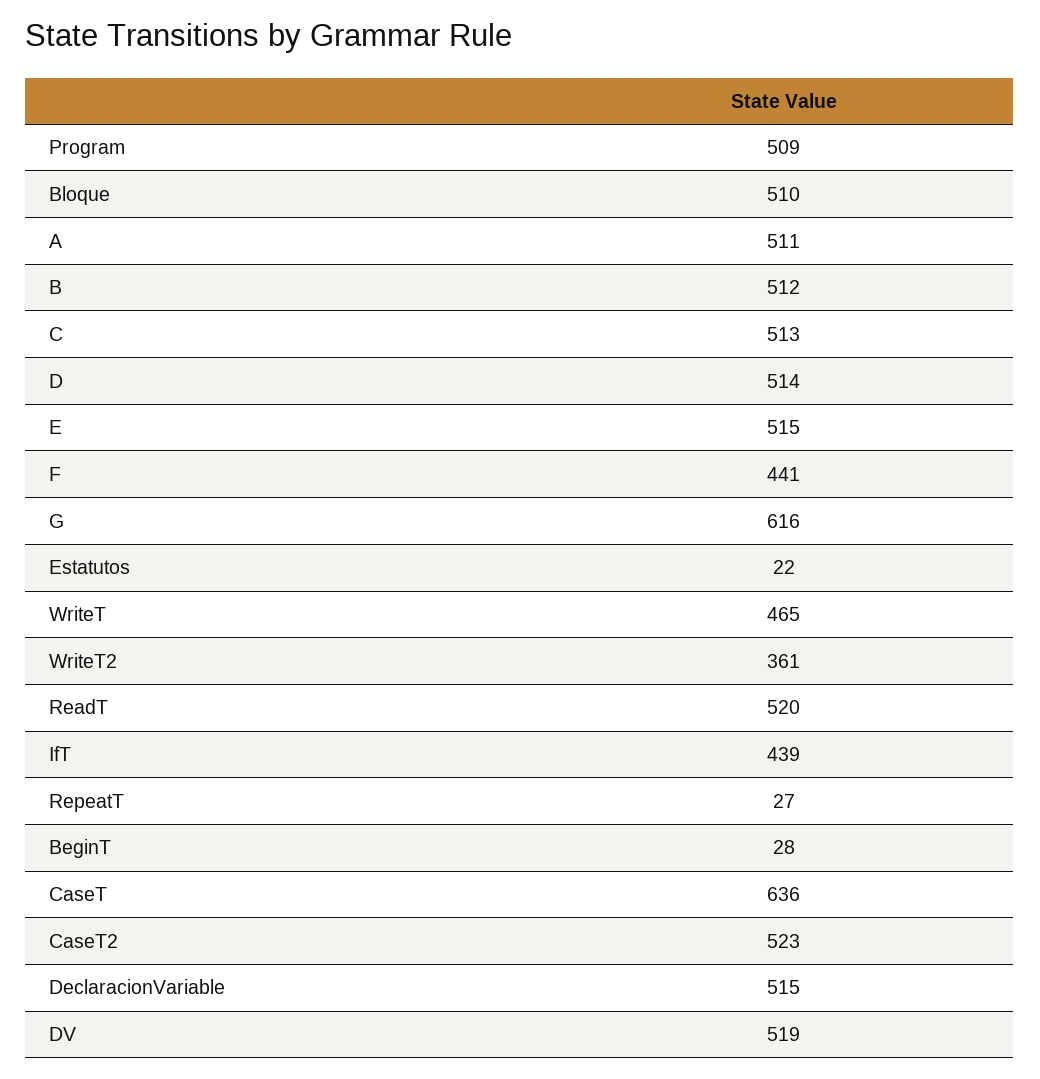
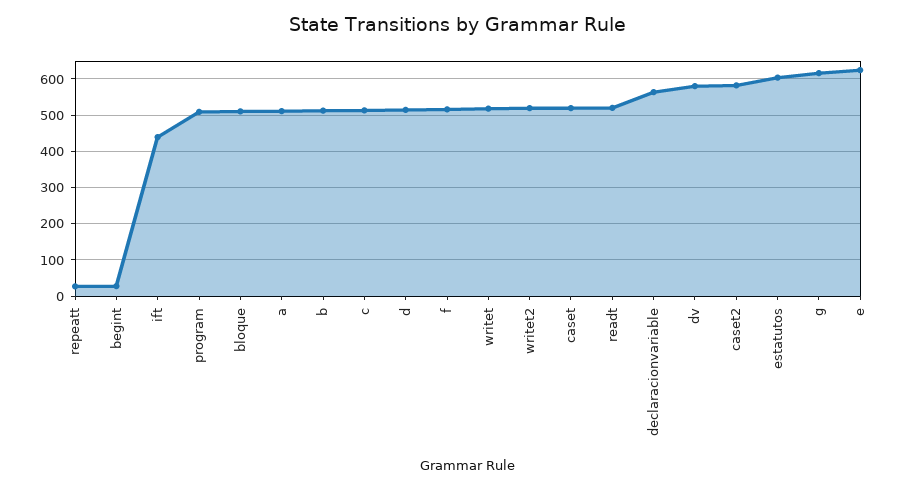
  {
    "Program": 509,
    "Bloque": 510,
    "A": 511,
    "B": 512,
    "C": 513,
    "D": 514,
-   "E": 515,
+   "E": 620,
-   "F": 441,
+   "F": 520,
    "G": 616,
-   "Estatutos": 22,
+   "Estatutos": 600,
-   "WriteT": 465,
+   "WriteT": 520,
-   "WriteT2": 361,
+   "WriteT2": 520,
    "ReadT": 520,
    "IfT": 439,
    "RepeatT": 27,
    "BeginT": 28,
-   "CaseT": 636,
+   "CaseT": 520,
-   "CaseT2": 523,
+   "CaseT2": 580,
-   "DeclaracionVariable": 515,
+   "DeclaracionVariable": 560,
-   "DV": 519
+   "DV": 580
  }

